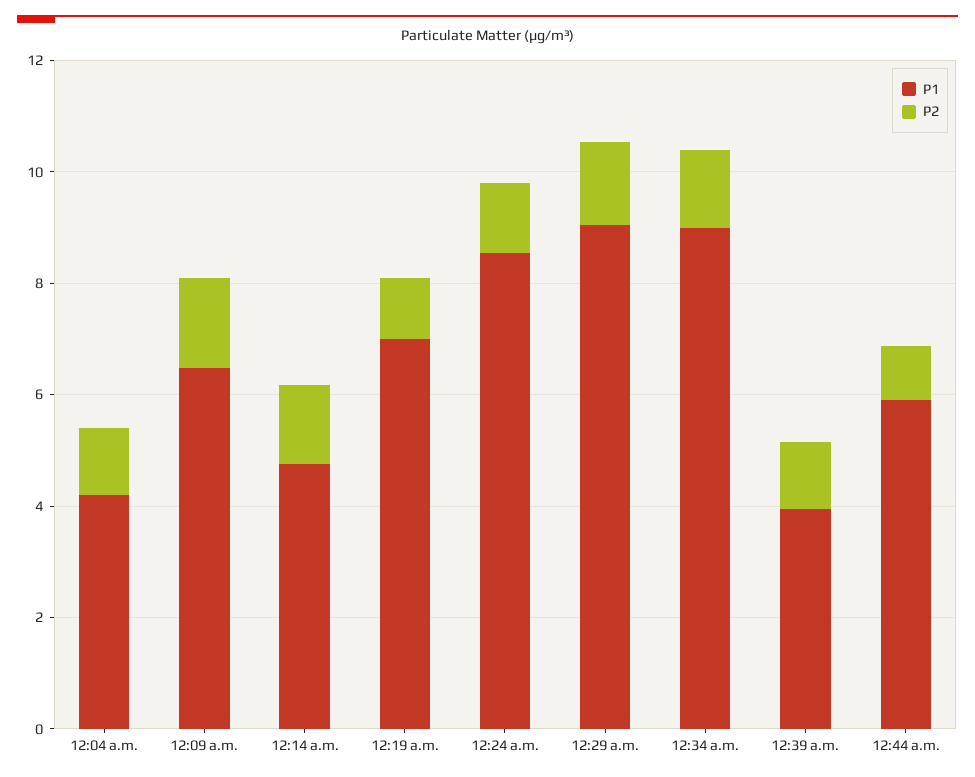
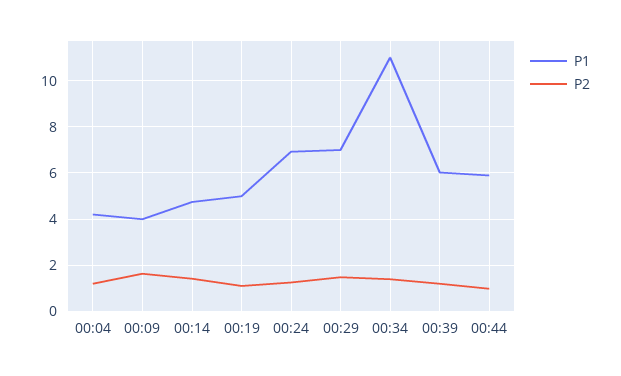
  {
    "P1": {
      "12:04 a.m.": 4,
-     "12:09 a.m.": 6.5,
+     "12:09 a.m.": 4,
      "12:14 a.m.": 5,
-     "12:19 a.m.": 7,
+     "12:19 a.m.": 5,
-     "12:24 a.m.": 8.5,
+     "12:24 a.m.": 7,
-     "12:29 a.m.": 9,
+     "12:29 a.m.": 7,
-     "12:34 a.m.": 9,
+     "12:34 a.m.": 11,
-     "12:39 a.m.": 4,
+     "12:39 a.m.": 6,
      "12:44 a.m.": 6
    },
    "P2": {
      "12:04 a.m.": 1,
      "12:09 a.m.": 1.5,
      "12:14 a.m.": 1.5,
      "12:19 a.m.": 1,
      "12:24 a.m.": 1.5,
      "12:29 a.m.": 1.5,
      "12:34 a.m.": 1.5,
      "12:39 a.m.": 1,
      "12:44 a.m.": 1
    }
  }

